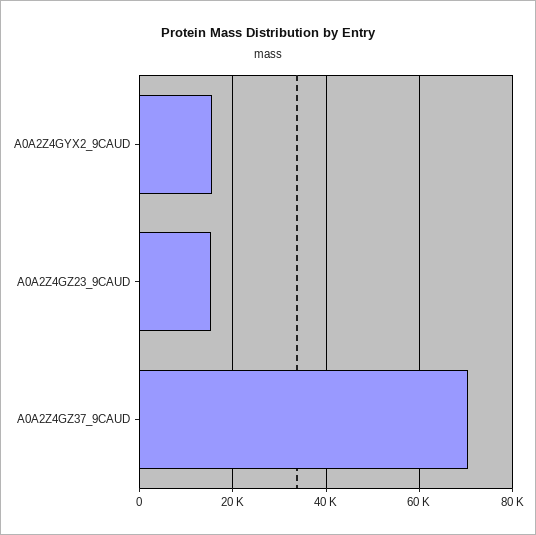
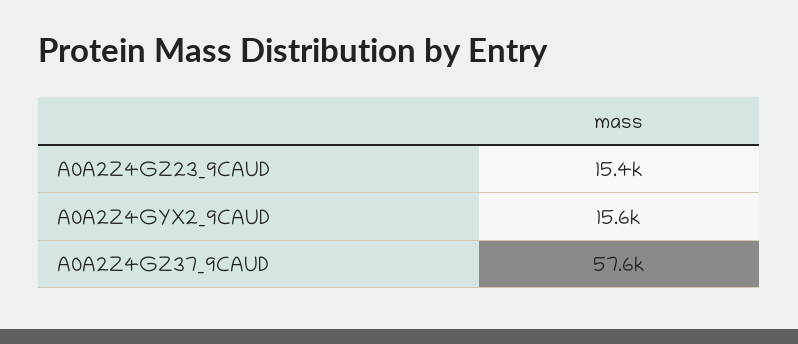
  {
    "A0A2Z4GYX2_9CAUD": 15600,
    "A0A2Z4GZ23_9CAUD": 15400,
-   "A0A2Z4GZ37_9CAUD": 70000
+   "A0A2Z4GZ37_9CAUD": 57600
  }

